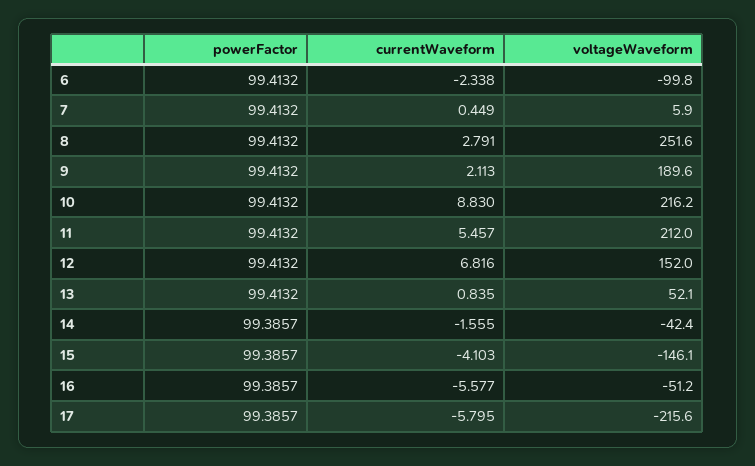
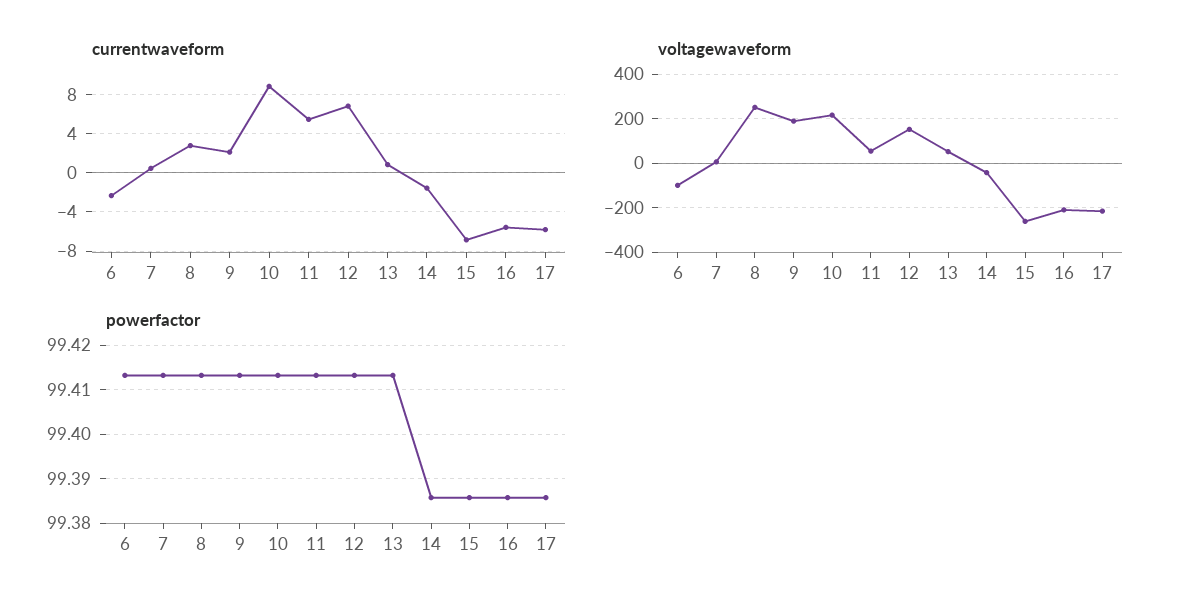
  {
    "powerFactor": {
      "6": 99.4132,
      "7": 99.4132,
      "8": 99.4132,
      "9": 99.4132,
      "10": 99.4132,
      "11": 99.4132,
      "12": 99.4132,
      "13": 99.4132,
      "14": 99.3857,
      "15": 99.3857,
      "16": 99.3857,
      "17": 99.3857
    },
    "currentWaveform": {
      "6": -2.338,
      "7": 0.449,
      "8": 2.791,
      "9": 2.113,
      "10": 8.83,
      "11": 5.457,
      "12": 6.816,
      "13": 0.835,
      "14": -1.555,
-     "15": -4.103,
+     "15": -7,
      "16": -5.577,
      "17": -5.795
    },
    "voltageWaveform": {
      "6": -99.8,
      "7": 5.9,
      "8": 251.6,
      "9": 189.6,
      "10": 216.2,
-     "11": 212,
+     "11": 50,
      "12": 152,
      "13": 52.1,
      "14": -42.4,
-     "15": -146.1,
+     "15": -250,
-     "16": -51.2,
+     "16": -200,
      "17": -215.6
    }
  }

